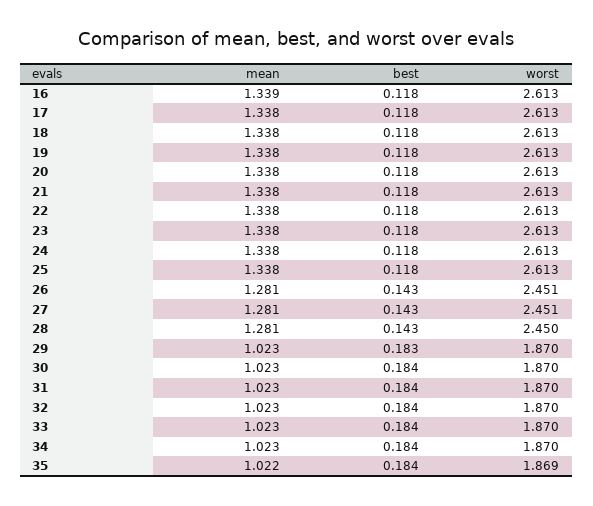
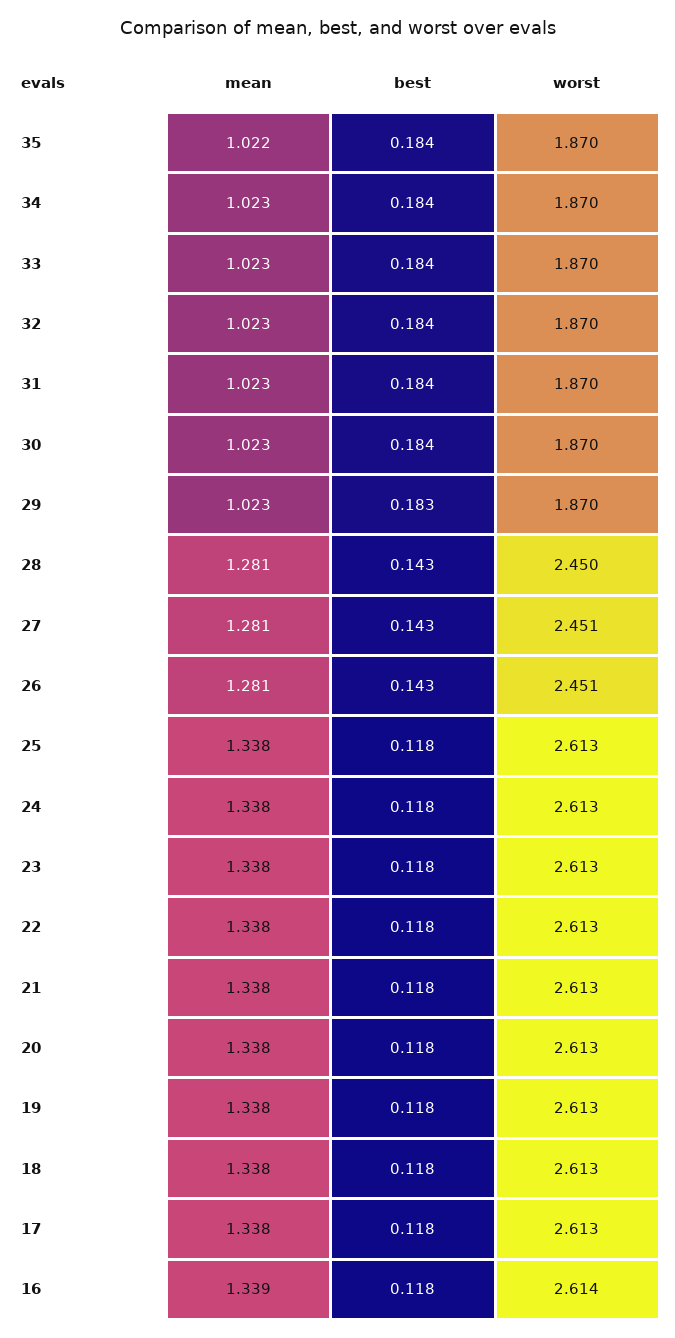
  {
    "mean": {
      "16": 1.339,
      "17": 1.338,
      "18": 1.338,
      "19": 1.338,
      "20": 1.338,
      "21": 1.338,
      "22": 1.338,
      "23": 1.338,
      "24": 1.338,
      "25": 1.338,
      "26": 1.281,
      "27": 1.281,
      "28": 1.281,
      "29": 1.023,
      "30": 1.023,
      "31": 1.023,
      "32": 1.023,
      "33": 1.023,
      "34": 1.023,
      "35": 1.022
    },
    "best": {
      "16": 0.118,
      "17": 0.118,
      "18": 0.118,
      "19": 0.118,
      "20": 0.118,
      "21": 0.118,
      "22": 0.118,
      "23": 0.118,
      "24": 0.118,
      "25": 0.118,
      "26": 0.143,
      "27": 0.143,
      "28": 0.143,
      "29": 0.183,
      "30": 0.184,
      "31": 0.184,
      "32": 0.184,
      "33": 0.184,
      "34": 0.184,
      "35": 0.184
    },
    "worst": {
-     "16": 2.613,
+     "16": 2.614,
      "17": 2.613,
      "18": 2.613,
      "19": 2.613,
      "20": 2.613,
      "21": 2.613,
      "22": 2.613,
      "23": 2.613,
      "24": 2.613,
      "25": 2.613,
      "26": 2.451,
      "27": 2.451,
      "28": 2.45,
      "29": 1.87,
      "30": 1.87,
      "31": 1.87,
      "32": 1.87,
      "33": 1.87,
      "34": 1.87,
-     "35": 1.869
+     "35": 1.87
    }
  }

